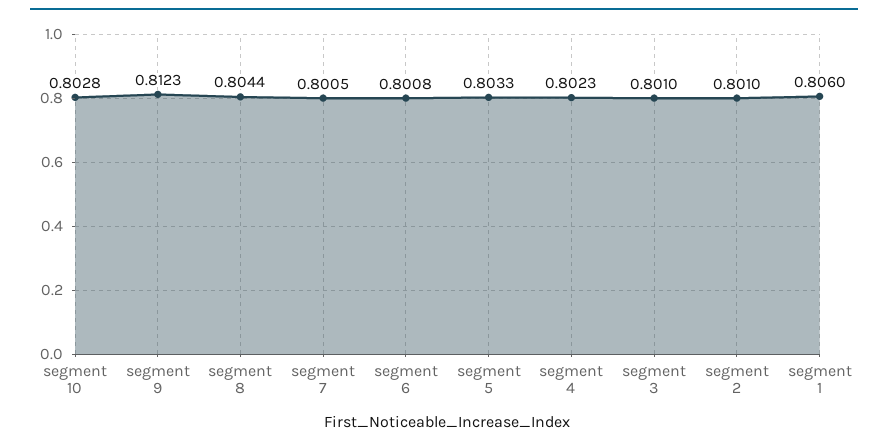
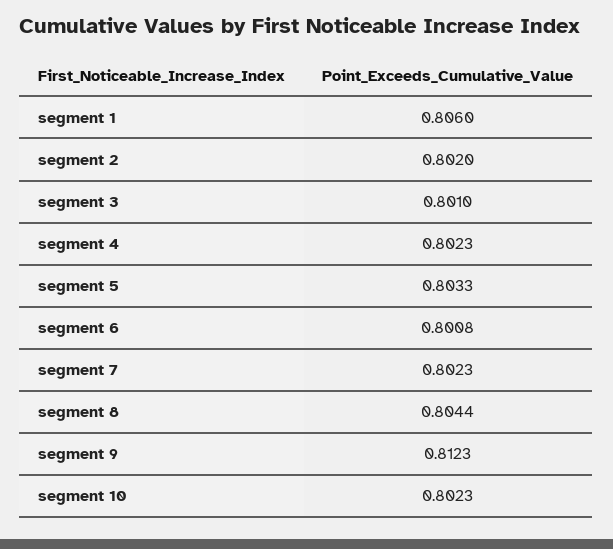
  {
-   "segment 10": 0.8028,
+   "segment 10": 0.8023,
    "segment 9": 0.8123,
    "segment 8": 0.8044,
-   "segment 7": 0.8005,
+   "segment 7": 0.8023,
    "segment 6": 0.8008,
    "segment 5": 0.8033,
    "segment 4": 0.8023,
    "segment 3": 0.801,
-   "segment 2": 0.801,
+   "segment 2": 0.802,
    "segment 1": 0.806
  }

